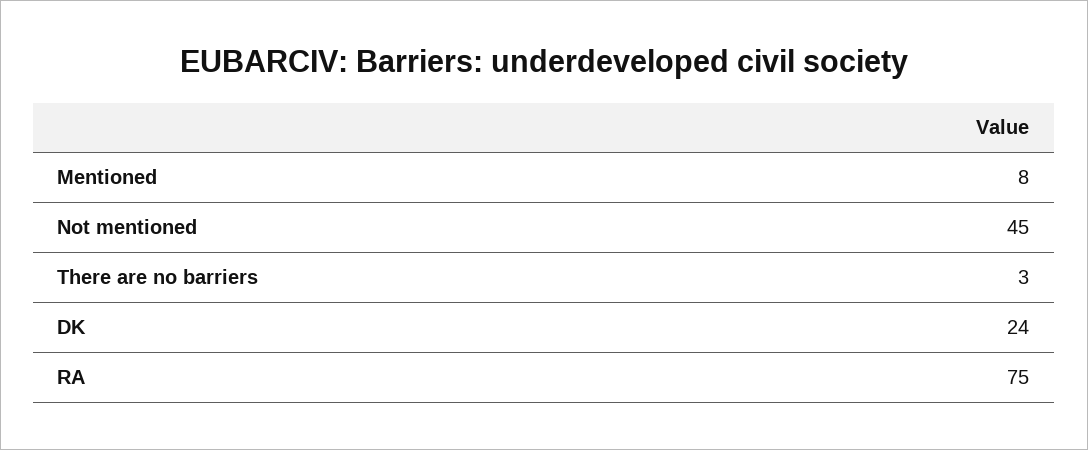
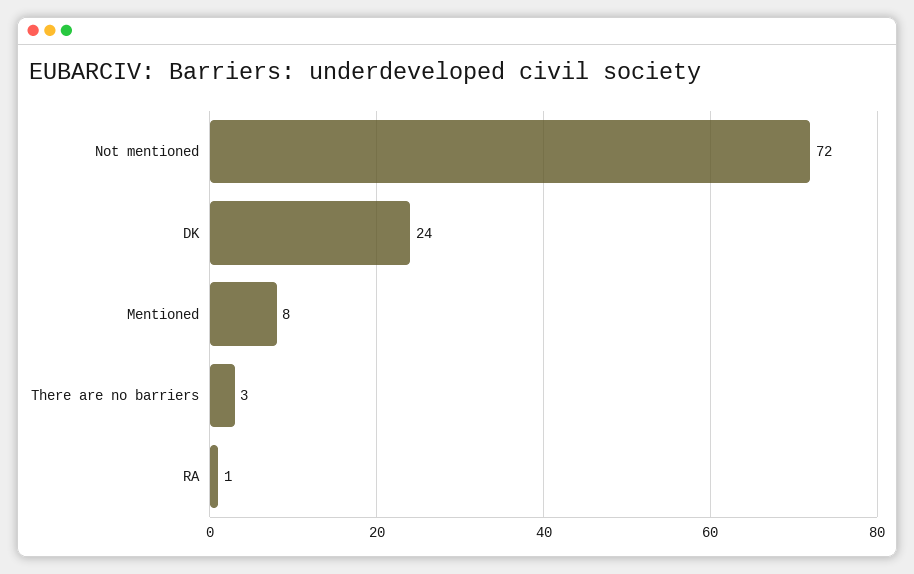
  {
    "Mentioned": 8,
-   "Not mentioned": 45,
+   "Not mentioned": 72,
    "There are no barriers": 3,
    "DK": 24,
-   "RA": 75
+   "RA": 1
  }

